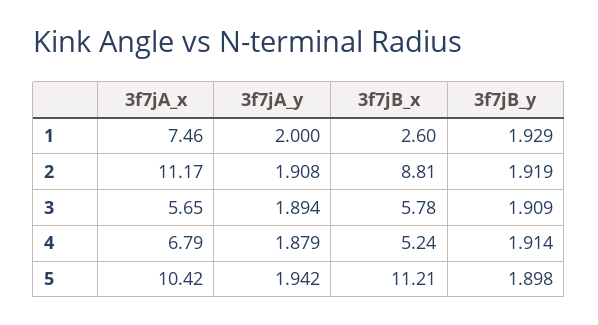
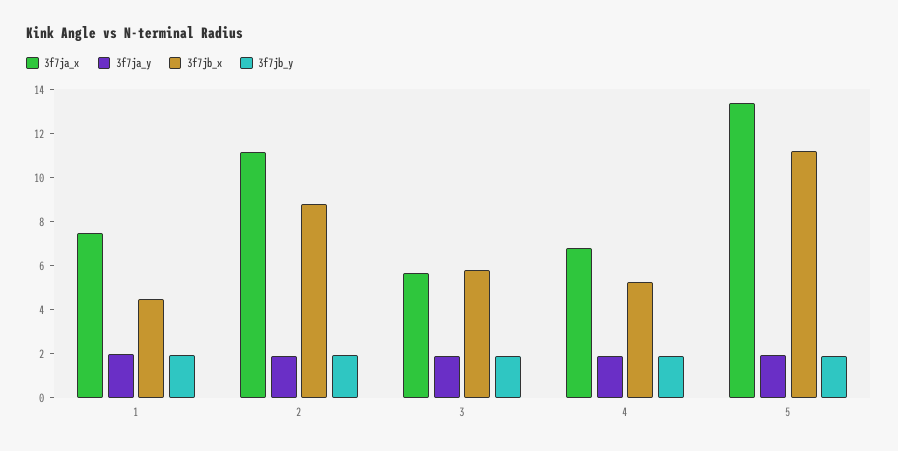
  {
    "3f7jA_x": {
      "1": 7.46,
      "2": 11.17,
      "3": 5.65,
      "4": 6.79,
-     "5": 10.42
+     "5": 13.5
    },
    "3f7jA_y": {
      "1": 2,
      "2": 1.908,
      "3": 1.894,
      "4": 1.879,
      "5": 1.942
    },
    "3f7jB_x": {
-     "1": 2.6,
+     "1": 4.5,
      "2": 8.81,
      "3": 5.78,
      "4": 5.24,
      "5": 11.21
    },
    "3f7jB_y": {
      "1": 1.929,
      "2": 1.919,
      "3": 1.909,
      "4": 1.914,
      "5": 1.898
    }
  }

